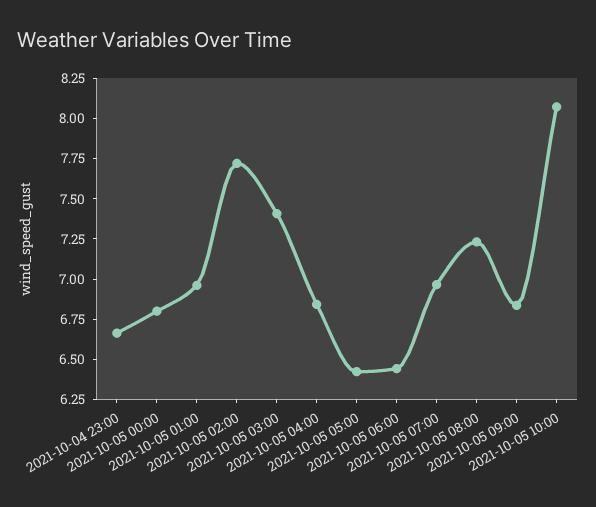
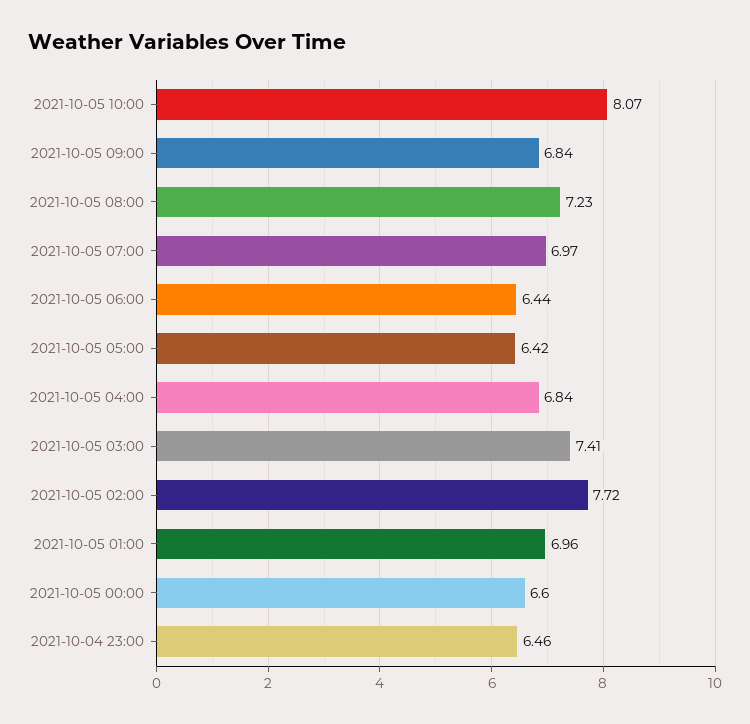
  {
-   "2021-10-04 23:00": 6.65,
+   "2021-10-04 23:00": 6.46,
-   "2021-10-05 00:00": 6.8,
+   "2021-10-05 00:00": 6.6,
    "2021-10-05 01:00": 6.96,
    "2021-10-05 02:00": 7.72,
    "2021-10-05 03:00": 7.41,
    "2021-10-05 04:00": 6.84,
    "2021-10-05 05:00": 6.42,
    "2021-10-05 06:00": 6.44,
    "2021-10-05 07:00": 6.97,
    "2021-10-05 08:00": 7.23,
    "2021-10-05 09:00": 6.84,
    "2021-10-05 10:00": 8.07
  }

